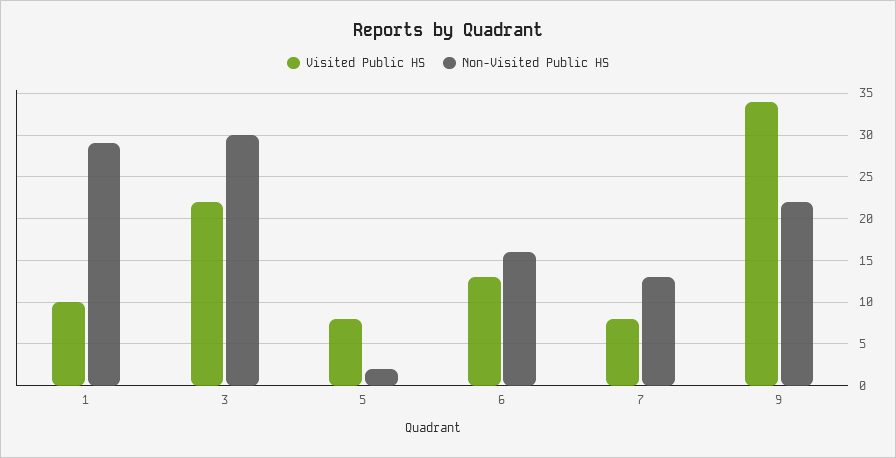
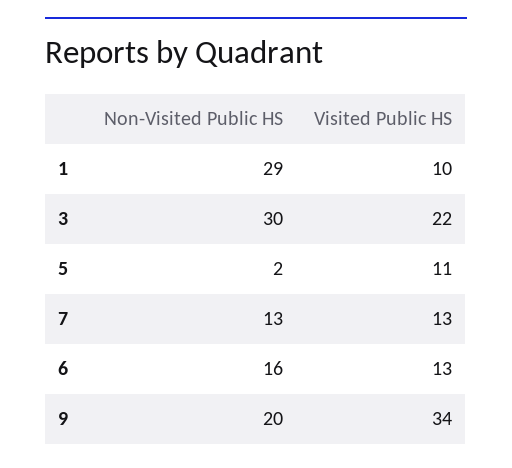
  {
    "Visited Public HS": {
      "1": 10,
      "3": 22,
-     "5": 8,
+     "5": 11,
      "6": 13,
-     "7": 8,
+     "7": 13,
      "9": 34
    },
    "Non-Visited Public HS": {
      "1": 29,
      "3": 30,
      "5": 2,
      "6": 16,
      "7": 13,
-     "9": 22
+     "9": 20
    }
  }

